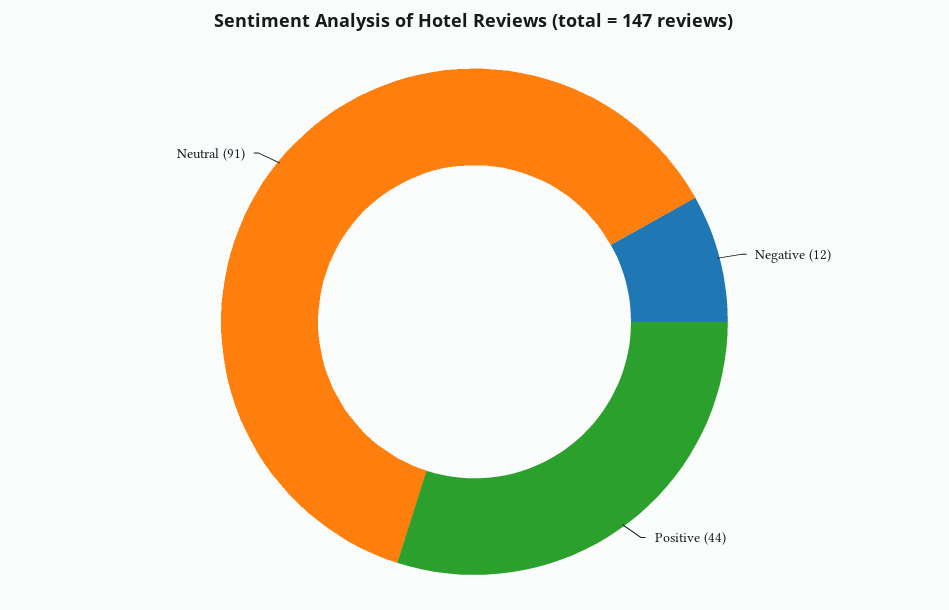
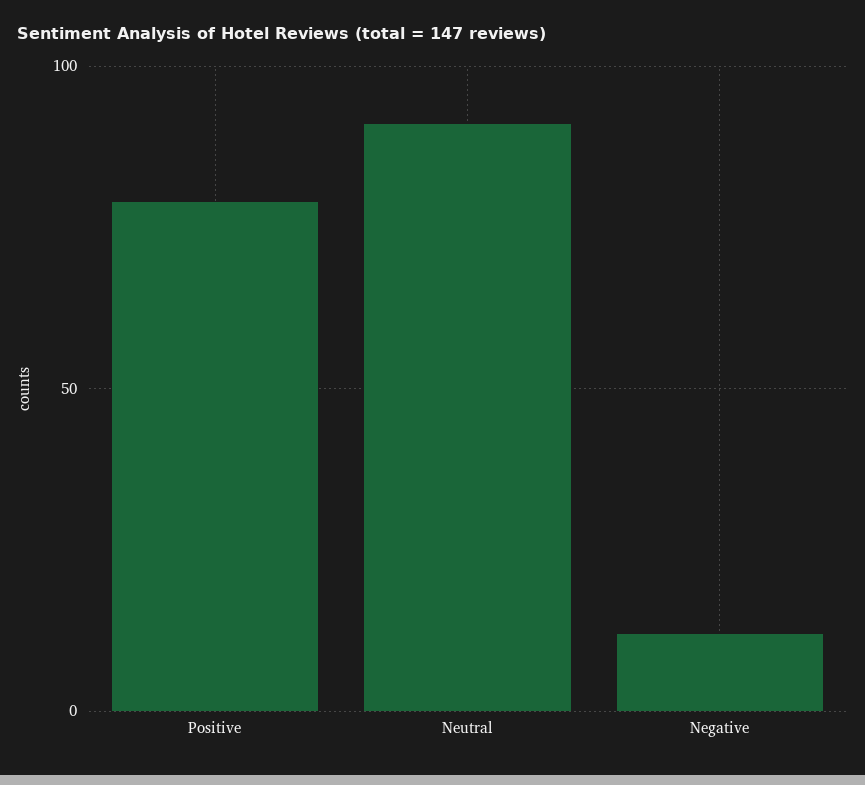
  {
    "Negative": 12,
-   "Positive": 44,
+   "Positive": 80,
    "Neutral": 91
  }

